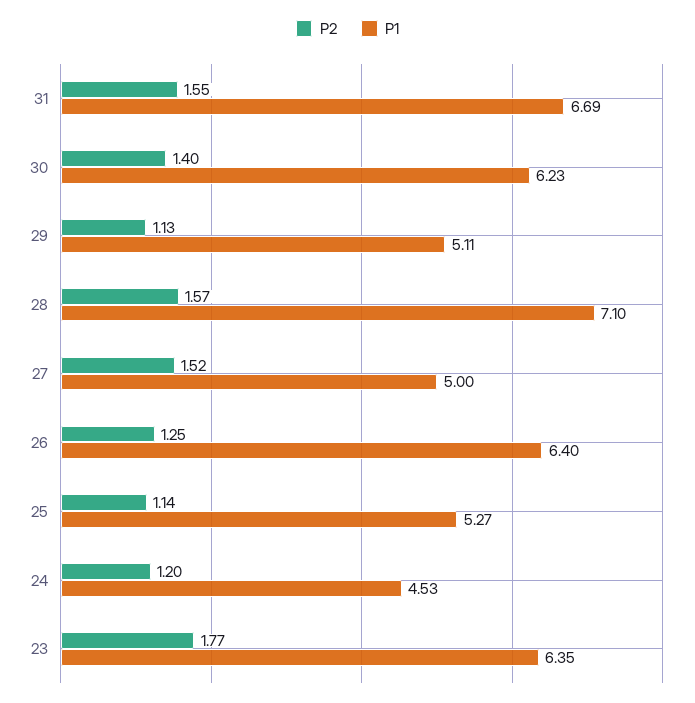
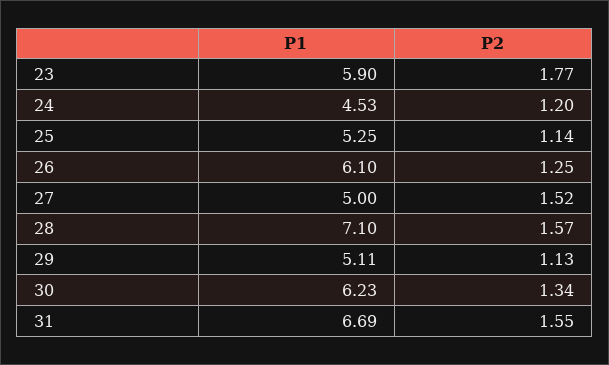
  {
    "P2": {
      "31": 1.55,
-     "30": 1.4,
+     "30": 1.34,
      "29": 1.13,
      "28": 1.57,
      "27": 1.52,
      "26": 1.25,
      "25": 1.14,
      "24": 1.2,
      "23": 1.77
    },
    "P1": {
      "31": 6.69,
      "30": 6.23,
      "29": 5.11,
      "28": 7.1,
      "27": 5,
-     "26": 6.4,
+     "26": 6.1,
-     "25": 5.27,
+     "25": 5.25,
      "24": 4.53,
-     "23": 6.35
+     "23": 5.9
    }
  }

